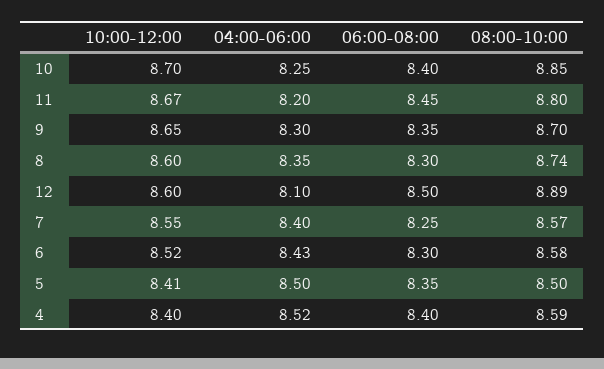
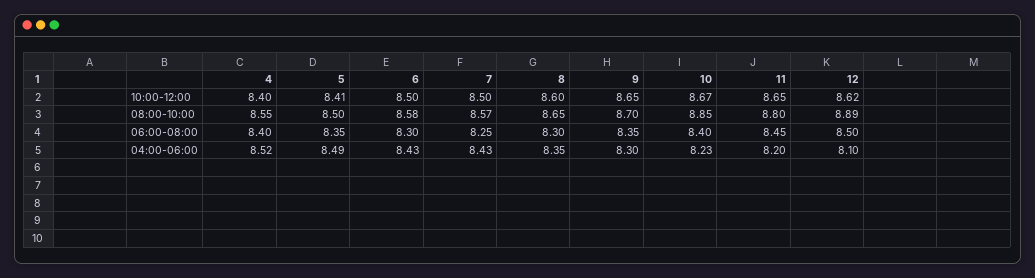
  {
    "10:00-12:00": {
-     "10": 8.7,
+     "10": 8.67,
-     "11": 8.67,
+     "11": 8.65,
      "9": 8.65,
      "8": 8.6,
-     "12": 8.6,
+     "12": 8.62,
-     "7": 8.55,
+     "7": 8.5,
-     "6": 8.52,
+     "6": 8.5,
      "5": 8.41,
      "4": 8.4
    },
    "04:00-06:00": {
-     "10": 8.25,
+     "10": 8.23,
      "11": 8.2,
      "9": 8.3,
      "8": 8.35,
      "12": 8.1,
-     "7": 8.4,
+     "7": 8.43,
      "6": 8.43,
-     "5": 8.5,
+     "5": 8.49,
      "4": 8.52
    },
    "06:00-08:00": {
      "10": 8.4,
      "11": 8.45,
      "9": 8.35,
      "8": 8.3,
      "12": 8.5,
      "7": 8.25,
      "6": 8.3,
      "5": 8.35,
      "4": 8.4
    },
    "08:00-10:00": {
      "10": 8.85,
      "11": 8.8,
      "9": 8.7,
-     "8": 8.74,
+     "8": 8.65,
      "12": 8.89,
      "7": 8.57,
      "6": 8.58,
      "5": 8.5,
-     "4": 8.59
+     "4": 8.55
    }
  }

